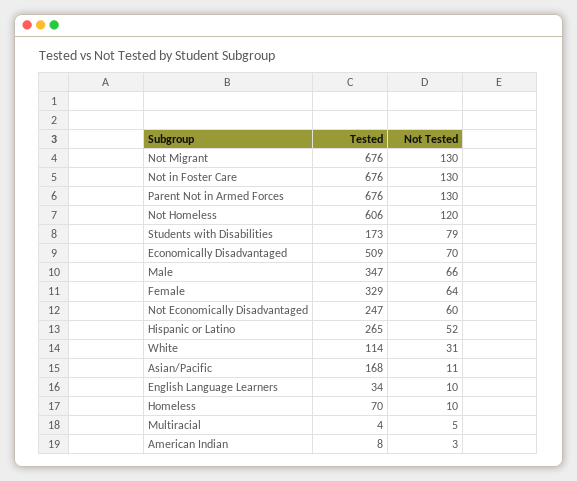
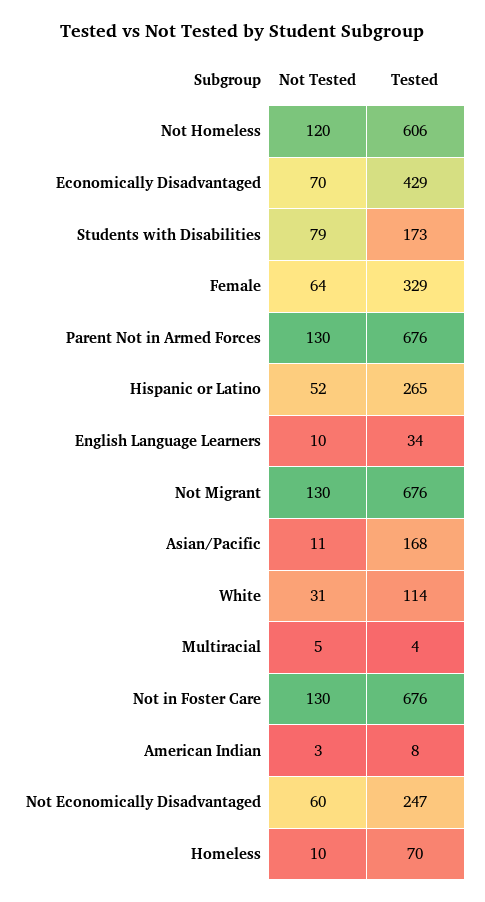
  {
    "Tested": {
      "Not Migrant": 676,
      "Not in Foster Care": 676,
      "Parent Not in Armed Forces": 676,
      "Not Homeless": 606,
      "Students with Disabilities": 173,
-     "Economically Disadvantaged": 509,
+     "Economically Disadvantaged": 429,
-     "Male": 347,
      "Female": 329,
      "Not Economically Disadvantaged": 247,
      "Hispanic or Latino": 265,
      "White": 114,
      "Asian/Pacific": 168,
      "English Language Learners": 34,
      "Homeless": 70,
      "Multiracial": 4,
      "American Indian": 8
    },
    "Not Tested": {
      "Not Migrant": 130,
      "Not in Foster Care": 130,
      "Parent Not in Armed Forces": 130,
      "Not Homeless": 120,
      "Students with Disabilities": 79,
      "Economically Disadvantaged": 70,
-     "Male": 66,
      "Female": 64,
      "Not Economically Disadvantaged": 60,
      "Hispanic or Latino": 52,
      "White": 31,
      "Asian/Pacific": 11,
      "English Language Learners": 10,
      "Homeless": 10,
      "Multiracial": 5,
      "American Indian": 3
    }
  }

